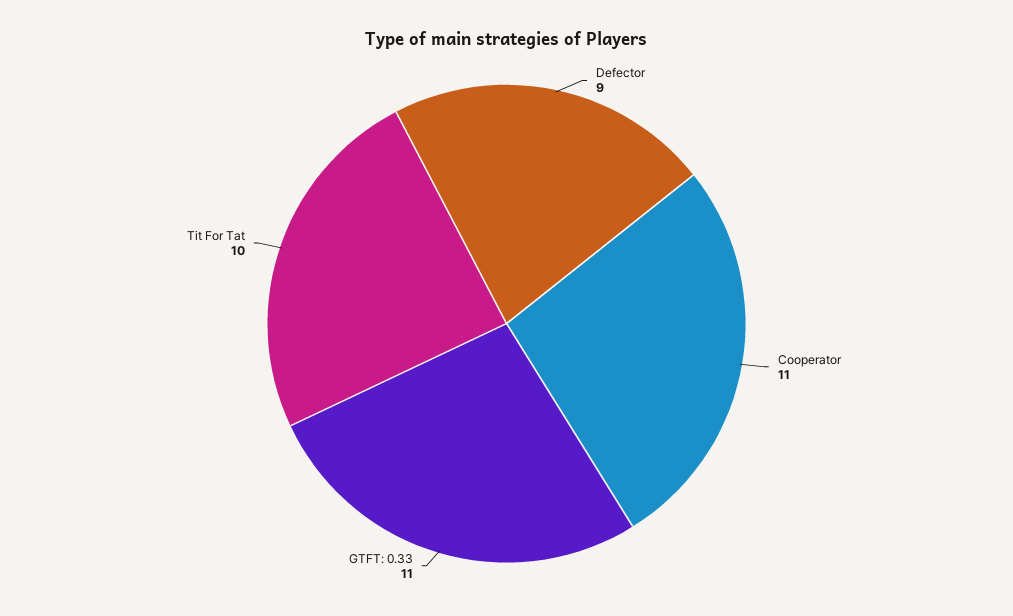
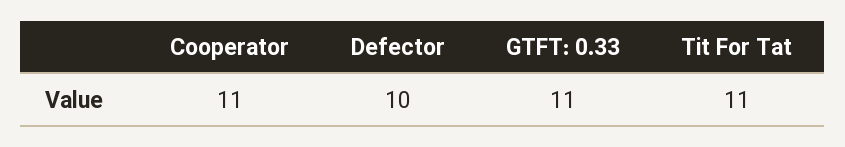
  {
-   "Defector": 9,
+   "Defector": 10,
    "Cooperator": 11,
    "GTFT: 0.33": 11,
-   "Tit For Tat": 10
+   "Tit For Tat": 11
  }

